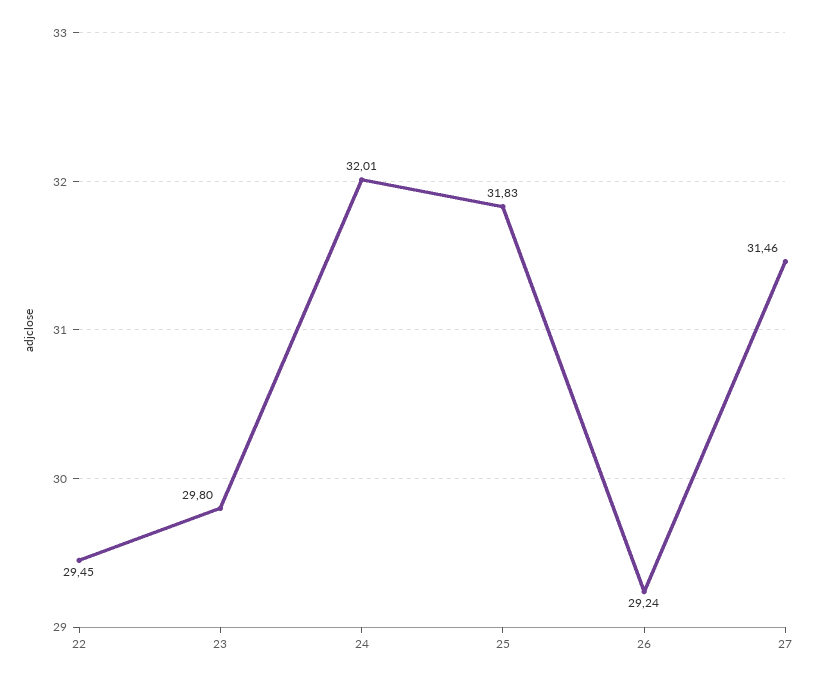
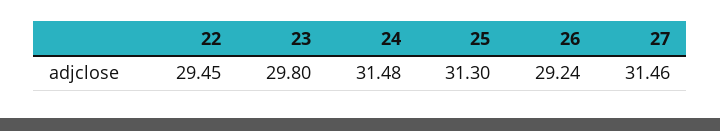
  {
    "22": 29.45,
    "23": 29.8,
-   "24": 32.01,
+   "24": 31.48,
-   "25": 31.83,
+   "25": 31.3,
    "26": 29.24,
    "27": 31.46
  }

